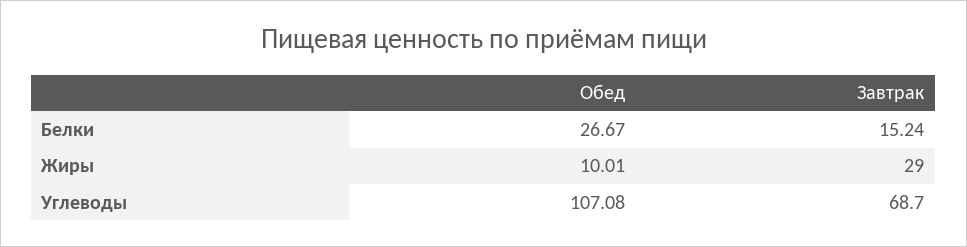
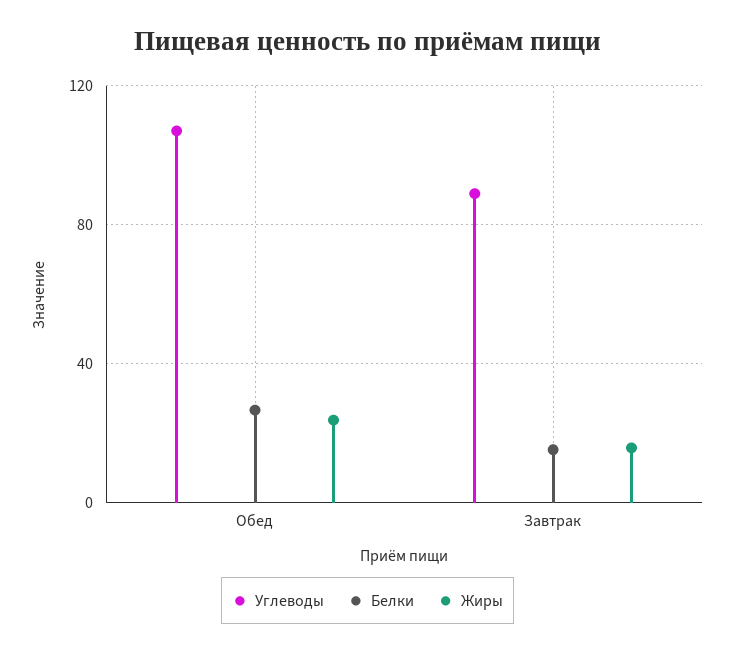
  {
    "Белки": {
      "Обед": 26.67,
      "Завтрак": 15.24
    },
    "Жиры": {
-     "Обед": 10.01,
+     "Обед": 25,
-     "Завтрак": 29
+     "Завтрак": 15
    },
    "Углеводы": {
      "Обед": 107.08,
-     "Завтрак": 68.7
+     "Завтрак": 90
    }
  }

